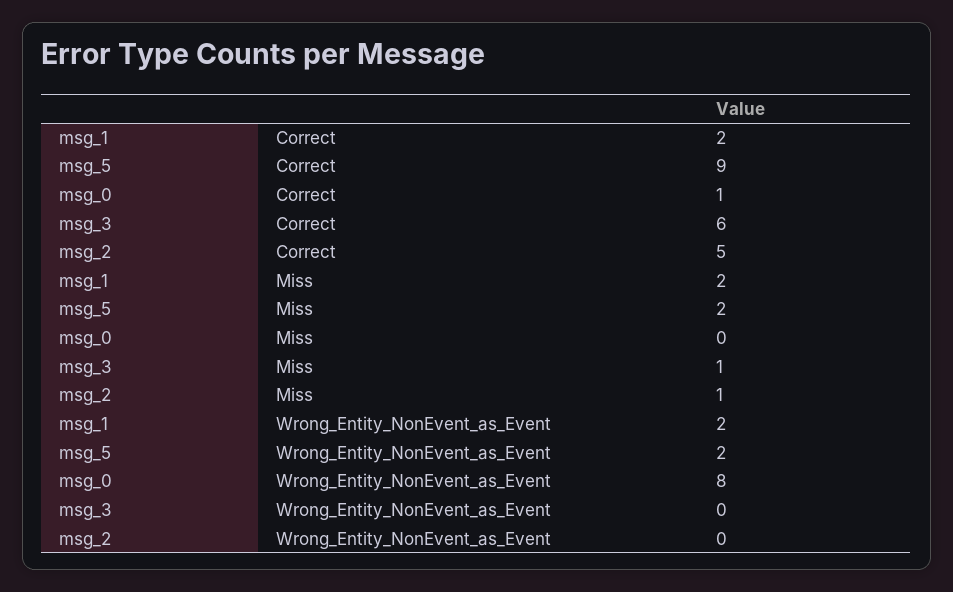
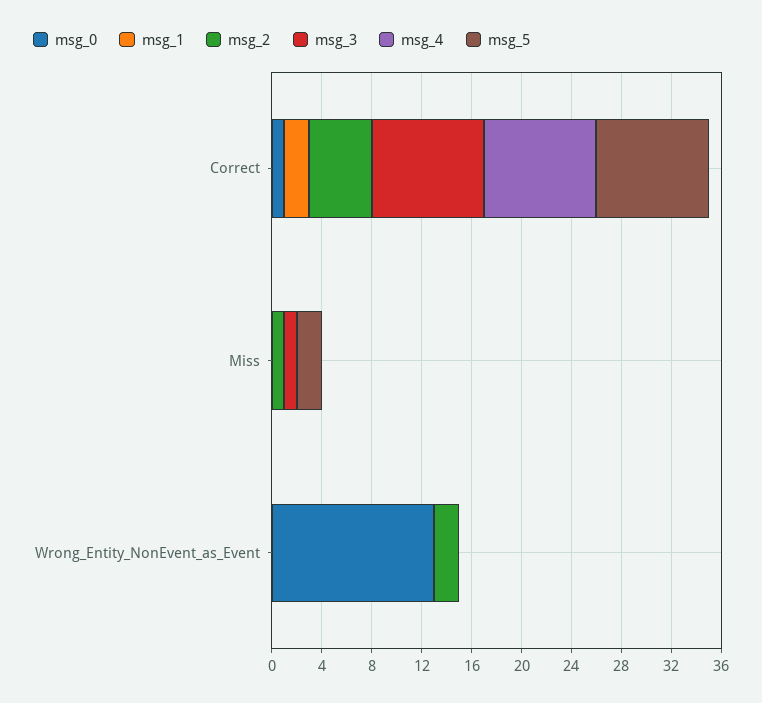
  {
    "msg_1": {
      "Correct": 2,
-     "Miss": 2,
+     "Miss": 0,
-     "Wrong_Entity_NonEvent_as_Event": 2
+     "Wrong_Entity_NonEvent_as_Event": 0
    },
    "msg_5": {
      "Correct": 9,
      "Miss": 2,
-     "Wrong_Entity_NonEvent_as_Event": 2
+     "Wrong_Entity_NonEvent_as_Event": 0
    },
    "msg_0": {
      "Correct": 1,
      "Miss": 0,
-     "Wrong_Entity_NonEvent_as_Event": 8
+     "Wrong_Entity_NonEvent_as_Event": 13
    },
    "msg_3": {
-     "Correct": 6,
+     "Correct": 9,
      "Miss": 1,
      "Wrong_Entity_NonEvent_as_Event": 0
    },
    "msg_2": {
      "Correct": 5,
      "Miss": 1,
-     "Wrong_Entity_NonEvent_as_Event": 0
+     "Wrong_Entity_NonEvent_as_Event": 2
-   }
+   },
+   "msg_4": {
+     "Correct": 9,
+     "Miss": 0,
+     "Wrong_Entity_NonEvent_as_Event": 0
+   }
  }

